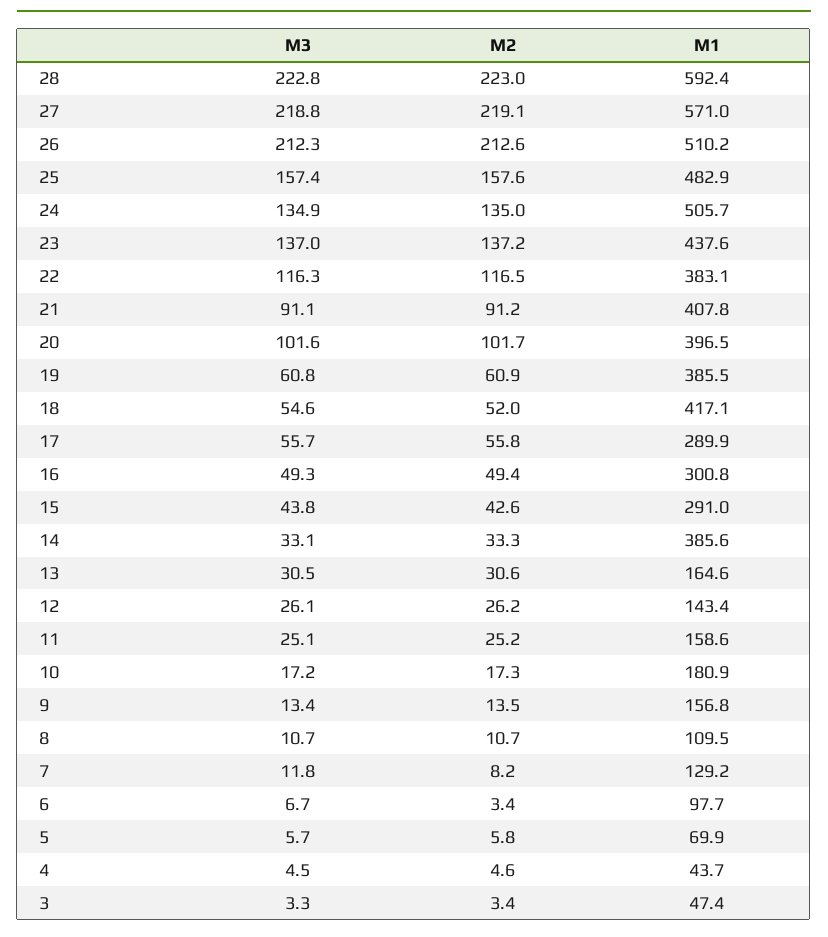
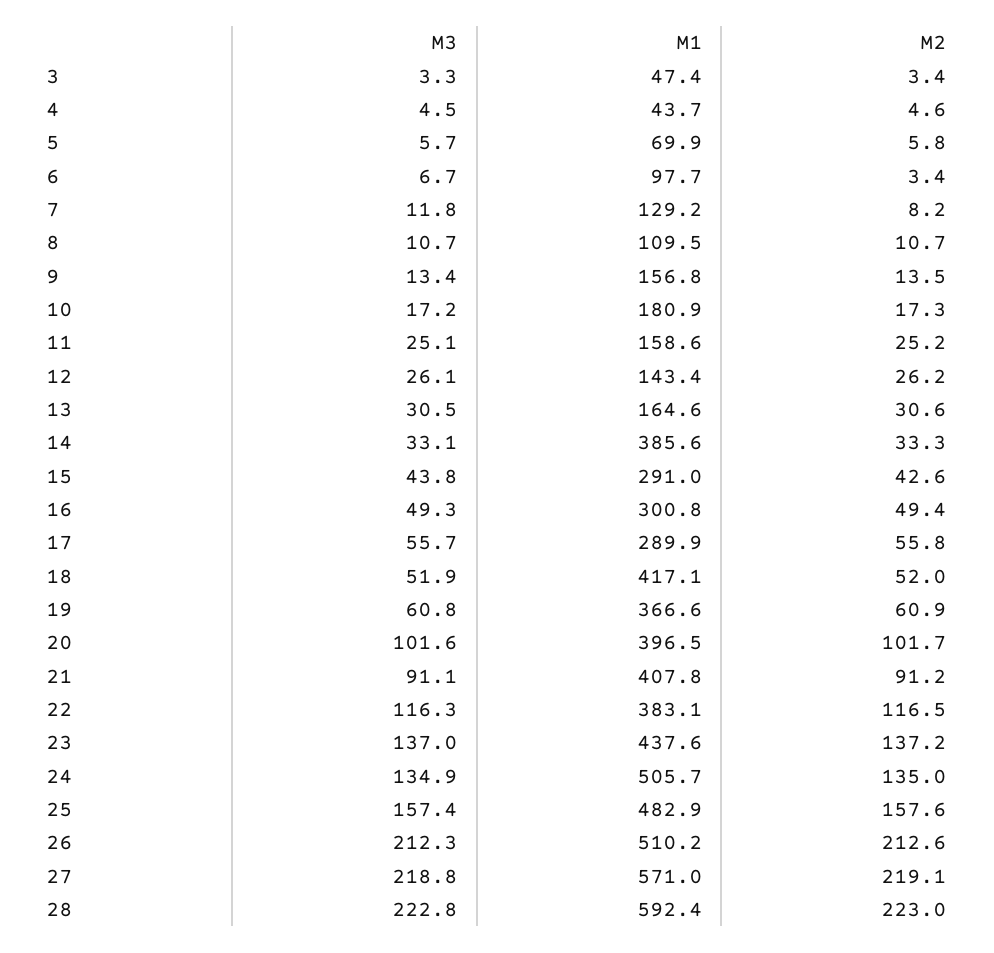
  {
    "M3": {
      "28": 222.8,
      "27": 218.8,
      "26": 212.3,
      "25": 157.4,
      "24": 134.9,
      "23": 137,
      "22": 116.3,
      "21": 91.1,
      "20": 101.6,
      "19": 60.8,
-     "18": 54.6,
+     "18": 51.9,
      "17": 55.7,
      "16": 49.3,
      "15": 43.8,
      "14": 33.1,
      "13": 30.5,
      "12": 26.1,
      "11": 25.1,
      "10": 17.2,
      "9": 13.4,
      "8": 10.7,
      "7": 11.8,
      "6": 6.7,
      "5": 5.7,
      "4": 4.5,
      "3": 3.3
    },
    "M2": {
      "28": 223,
      "27": 219.1,
      "26": 212.6,
      "25": 157.6,
      "24": 135,
      "23": 137.2,
      "22": 116.5,
      "21": 91.2,
      "20": 101.7,
      "19": 60.9,
      "18": 52,
      "17": 55.8,
      "16": 49.4,
      "15": 42.6,
      "14": 33.3,
      "13": 30.6,
      "12": 26.2,
      "11": 25.2,
      "10": 17.3,
      "9": 13.5,
      "8": 10.7,
      "7": 8.2,
      "6": 3.4,
      "5": 5.8,
      "4": 4.6,
      "3": 3.4
    },
    "M1": {
      "28": 592.4,
      "27": 571,
      "26": 510.2,
      "25": 482.9,
      "24": 505.7,
      "23": 437.6,
      "22": 383.1,
      "21": 407.8,
      "20": 396.5,
-     "19": 385.5,
+     "19": 366.6,
      "18": 417.1,
      "17": 289.9,
      "16": 300.8,
      "15": 291,
      "14": 385.6,
      "13": 164.6,
      "12": 143.4,
      "11": 158.6,
      "10": 180.9,
      "9": 156.8,
      "8": 109.5,
      "7": 129.2,
      "6": 97.7,
      "5": 69.9,
      "4": 43.7,
      "3": 47.4
    }
  }

